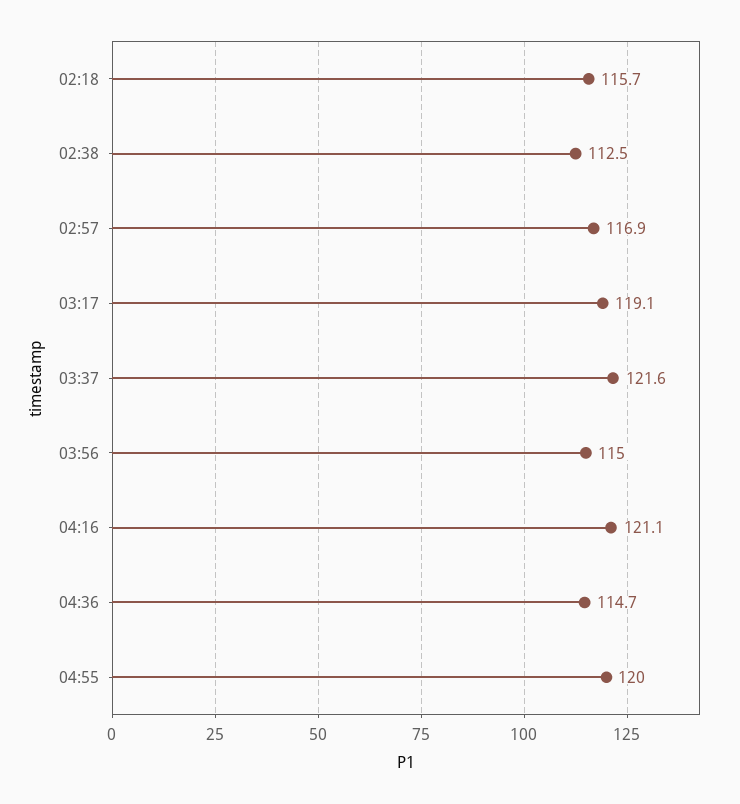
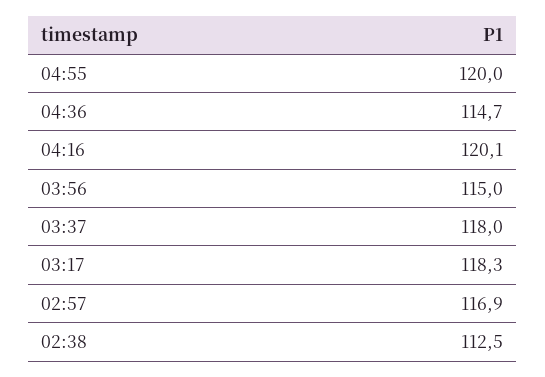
  {
-   "02:18": 115.7,
    "02:38": 112.5,
    "02:57": 116.9,
-   "03:17": 119.1,
+   "03:17": 118.3,
-   "03:37": 121.6,
+   "03:37": 118,
    "03:56": 115,
-   "04:16": 121.1,
+   "04:16": 120.1,
    "04:36": 114.7,
    "04:55": 120
  }

